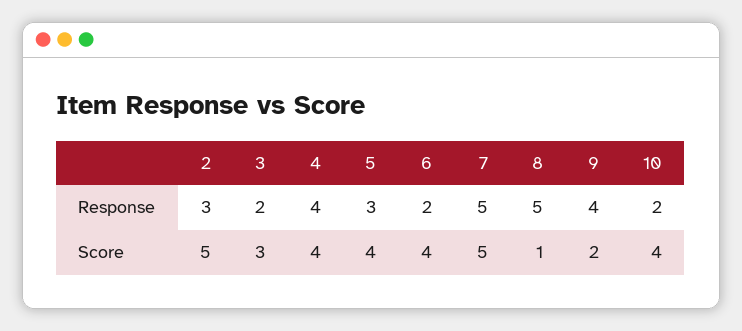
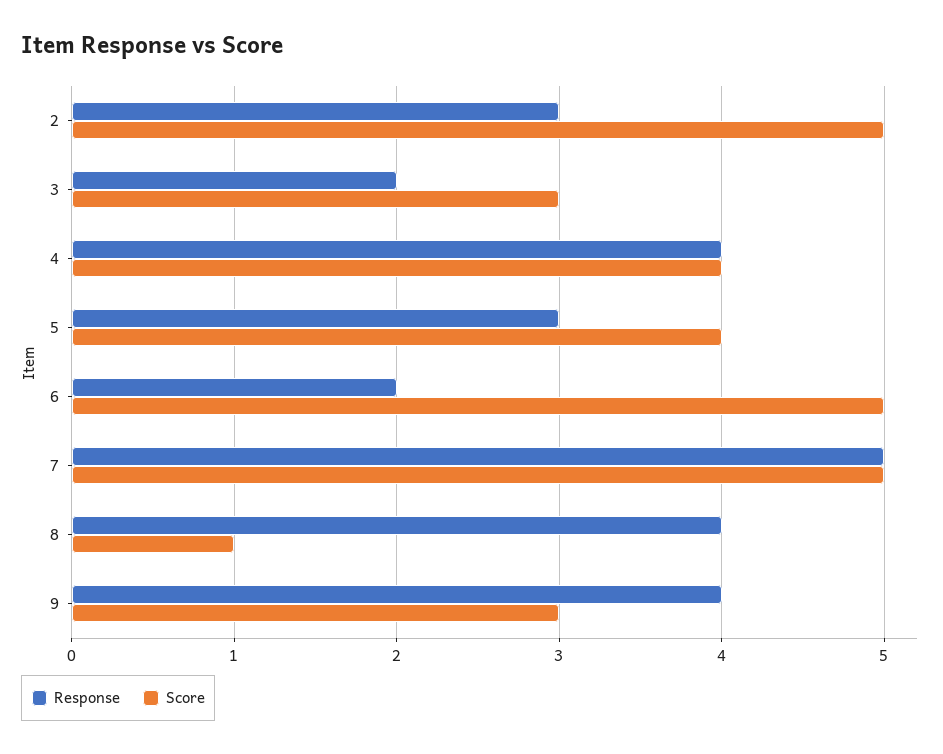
  {
    "Response": {
      "2": 3,
      "3": 2,
      "4": 4,
      "5": 3,
      "6": 2,
      "7": 5,
-     "8": 5,
+     "8": 4,
-     "9": 4,
+     "9": 4
-     "10": 2
    },
    "Score": {
      "2": 5,
      "3": 3,
      "4": 4,
      "5": 4,
-     "6": 4,
+     "6": 5,
      "7": 5,
      "8": 1,
-     "9": 2,
+     "9": 3
-     "10": 4
    }
  }

